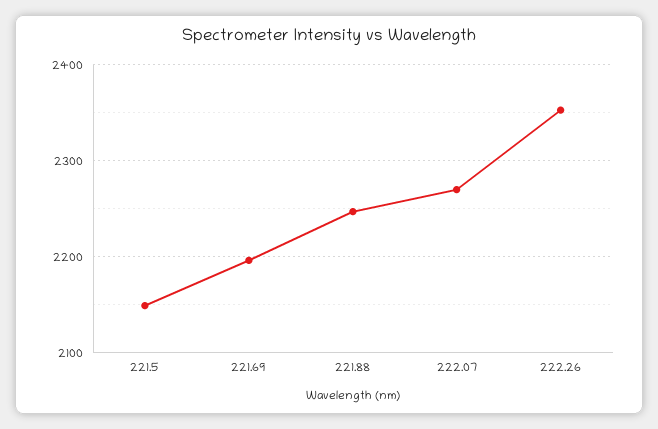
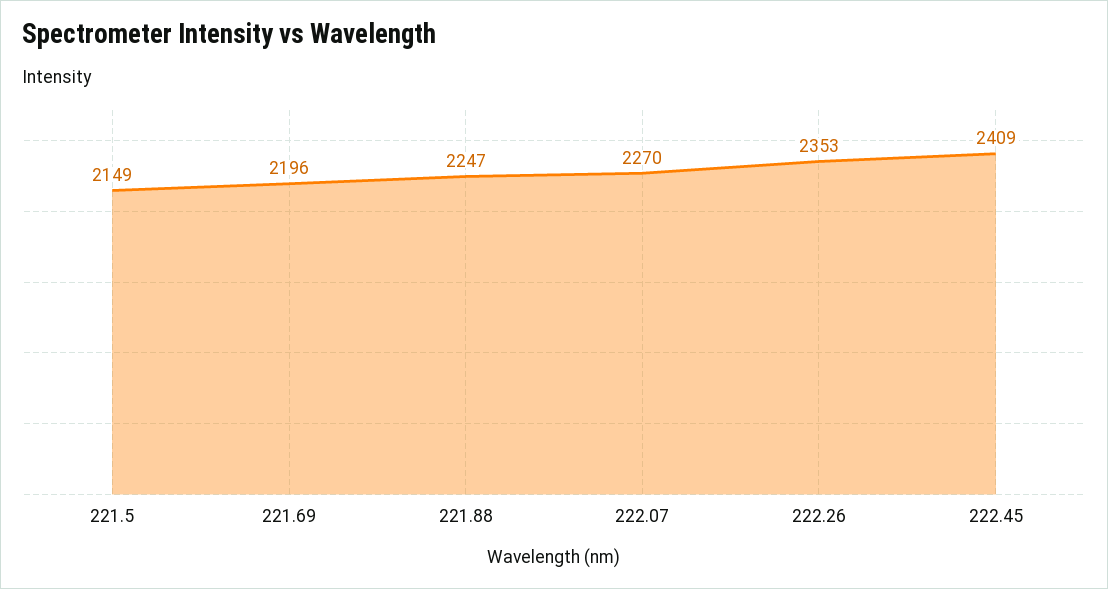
  {
    "221.5": 2149,
    "221.69": 2196,
    "221.88": 2247,
    "222.07": 2270,
-   "222.26": 2353
+   "222.26": 2353,
+   "222.45": 2409
  }

